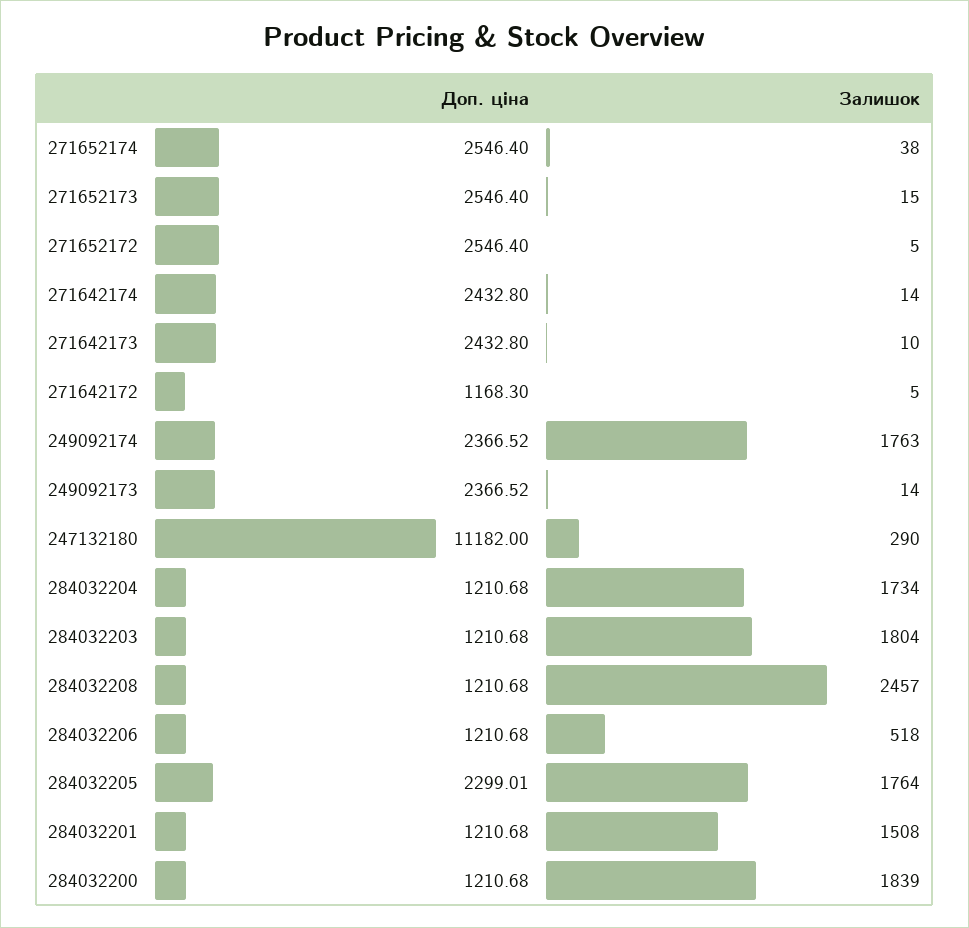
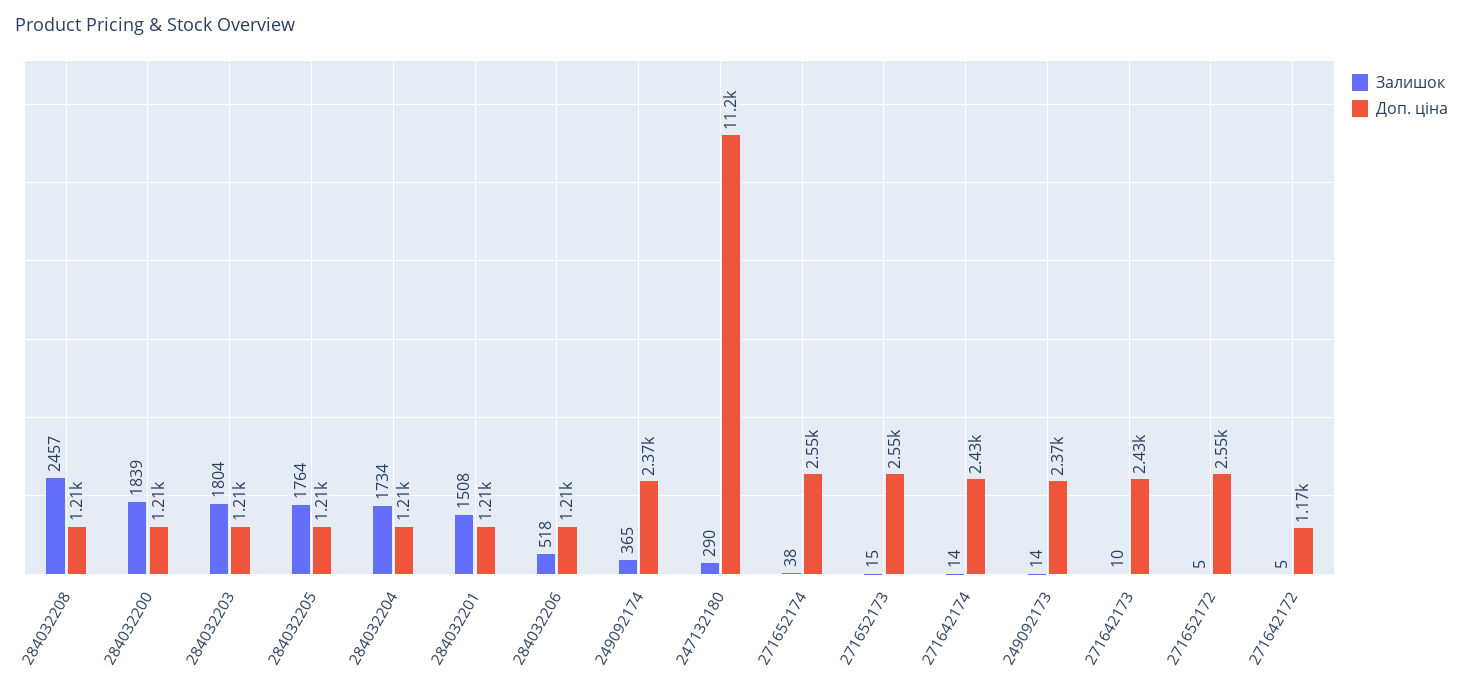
  {
    "Доп. ціна": {
      "271652174": 2546.4,
      "271652173": 2546.4,
      "271652172": 2546.4,
      "271642174": 2432.8,
      "271642173": 2432.8,
      "271642172": 1168.3,
      "249092174": 2366.52,
      "249092173": 2366.52,
      "247132180": 11182,
      "284032204": 1210.68,
      "284032203": 1210.68,
      "284032208": 1210.68,
      "284032206": 1210.68,
-     "284032205": 2299.01,
+     "284032205": 1210,
      "284032201": 1210.68,
      "284032200": 1210.68
    },
    "Залишок": {
      "271652174": 38,
      "271652173": 15,
      "271652172": 5,
      "271642174": 14,
      "271642173": 10,
      "271642172": 5,
-     "249092174": 1763,
+     "249092174": 365,
      "249092173": 14,
      "247132180": 290,
      "284032204": 1734,
      "284032203": 1804,
      "284032208": 2457,
      "284032206": 518,
      "284032205": 1764,
      "284032201": 1508,
      "284032200": 1839
    }
  }

